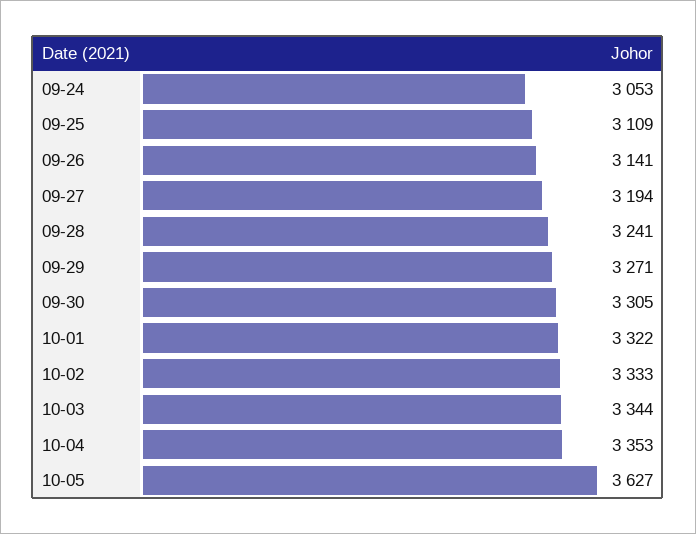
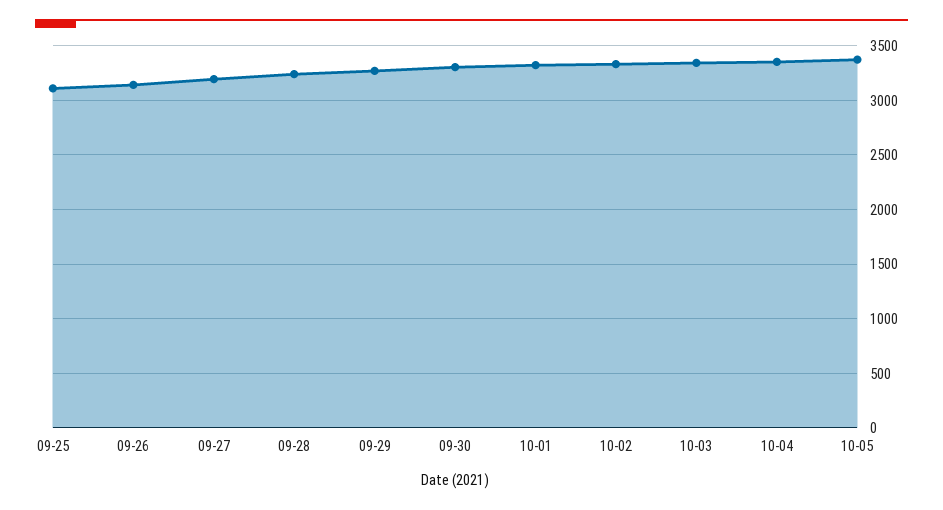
  {
-   "09-24": 3053,
    "09-25": 3109,
    "09-26": 3141,
    "09-27": 3194,
    "09-28": 3241,
    "09-29": 3271,
    "09-30": 3305,
    "10-01": 3322,
    "10-02": 3333,
    "10-03": 3344,
    "10-04": 3353,
-   "10-05": 3627
+   "10-05": 3400
  }

